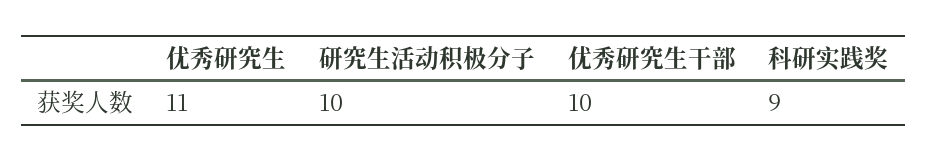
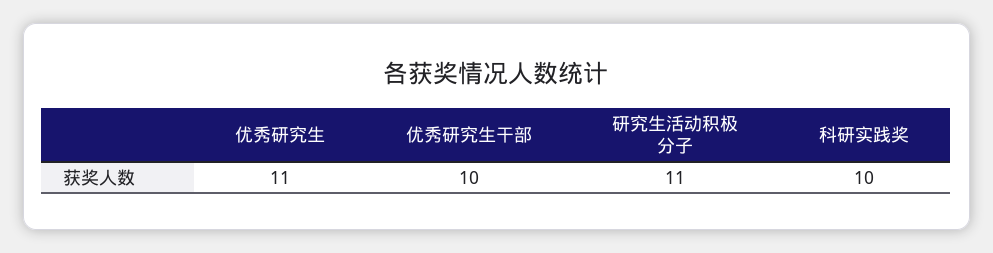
  {
    "优秀研究生": 11,
-   "研究生活动积极分子": 10,
+   "研究生活动积极分子": 11,
    "优秀研究生干部": 10,
-   "科研实践奖": 9
+   "科研实践奖": 10
  }

